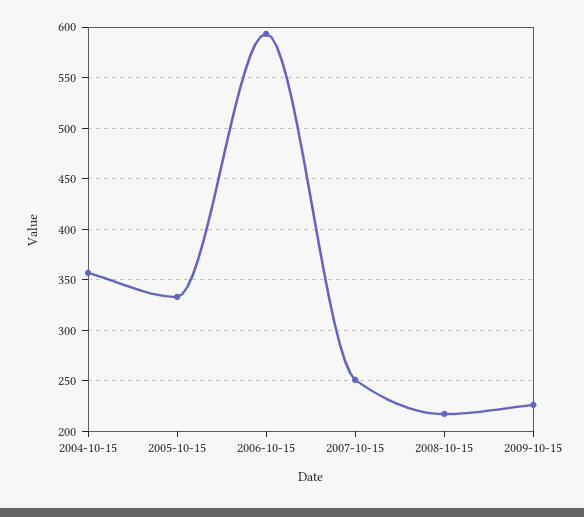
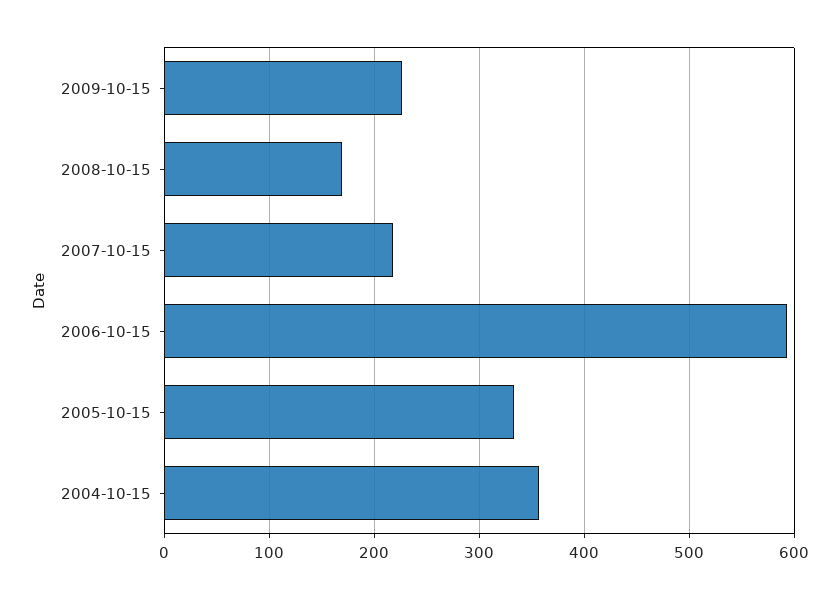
  {
    "2004-10-15": 360,
    "2005-10-15": 330,
    "2006-10-15": 590,
-   "2007-10-15": 250,
+   "2007-10-15": 220,
-   "2008-10-15": 220,
+   "2008-10-15": 170,
    "2009-10-15": 230
  }

